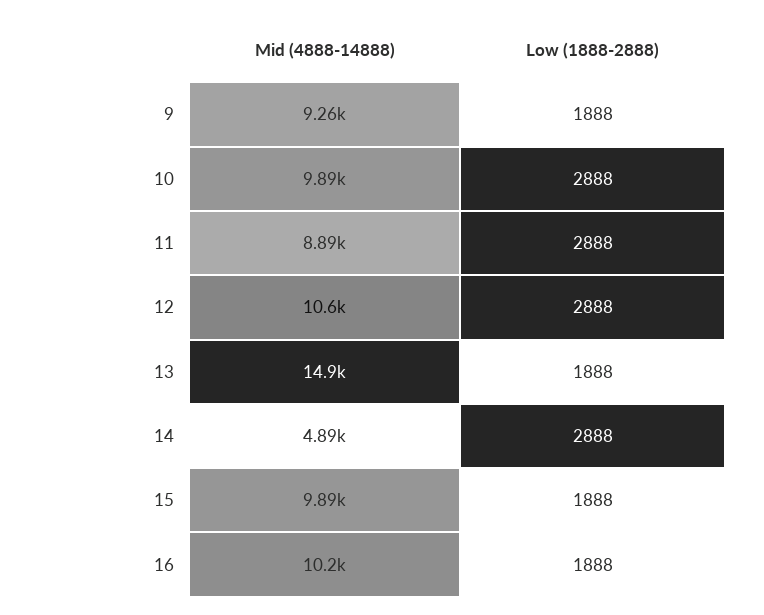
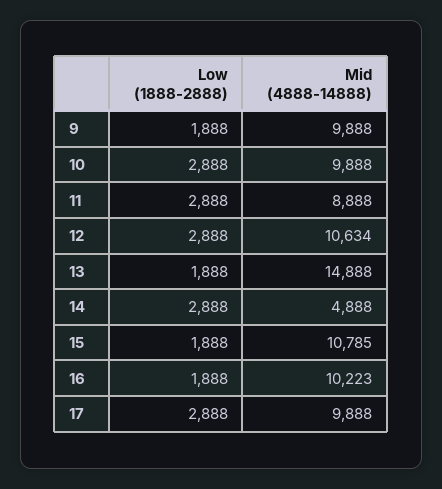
  {
    "Mid (4888-14888)": {
-     "9": 9260,
+     "9": 9888,
      "10": 9888,
      "11": 8888,
      "12": 10634,
      "13": 14888,
      "14": 4888,
-     "15": 9890,
+     "15": 10785,
-     "16": 10223
+     "16": 10223,
+     "17": 9888
    },
    "Low (1888-2888)": {
      "9": 1888,
      "10": 2888,
      "11": 2888,
      "12": 2888,
      "13": 1888,
      "14": 2888,
      "15": 1888,
-     "16": 1888
+     "16": 1888,
+     "17": 2888
    }
  }

